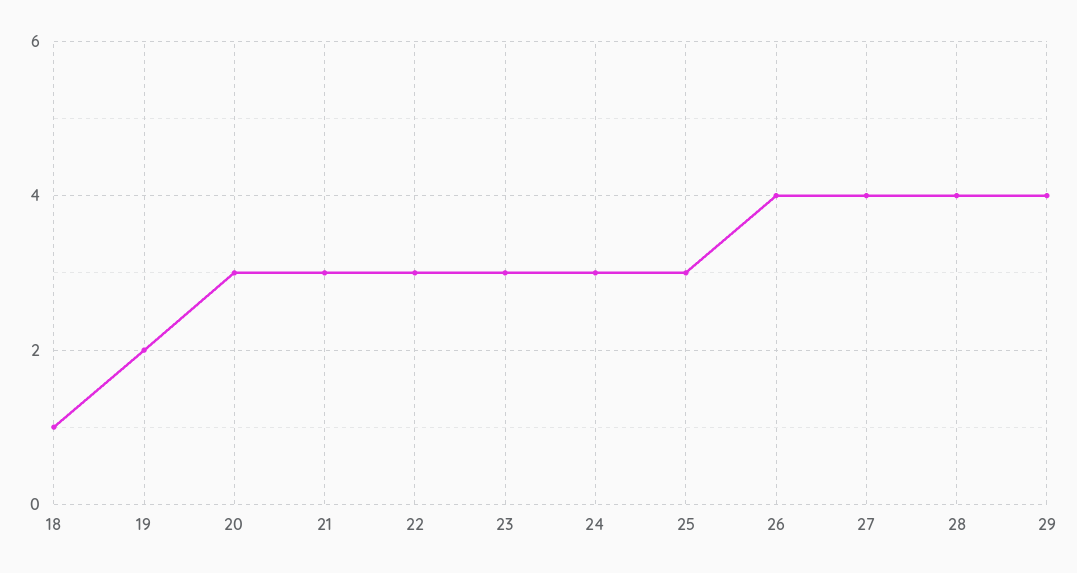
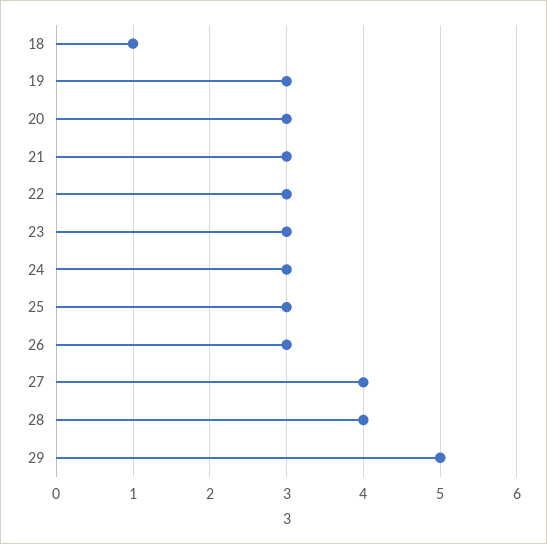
  {
    "18": 1,
-   "19": 2,
+   "19": 3,
    "20": 3,
    "21": 3,
    "22": 3,
    "23": 3,
    "24": 3,
    "25": 3,
-   "26": 4,
+   "26": 3,
    "27": 4,
    "28": 4,
-   "29": 4
+   "29": 5
  }

